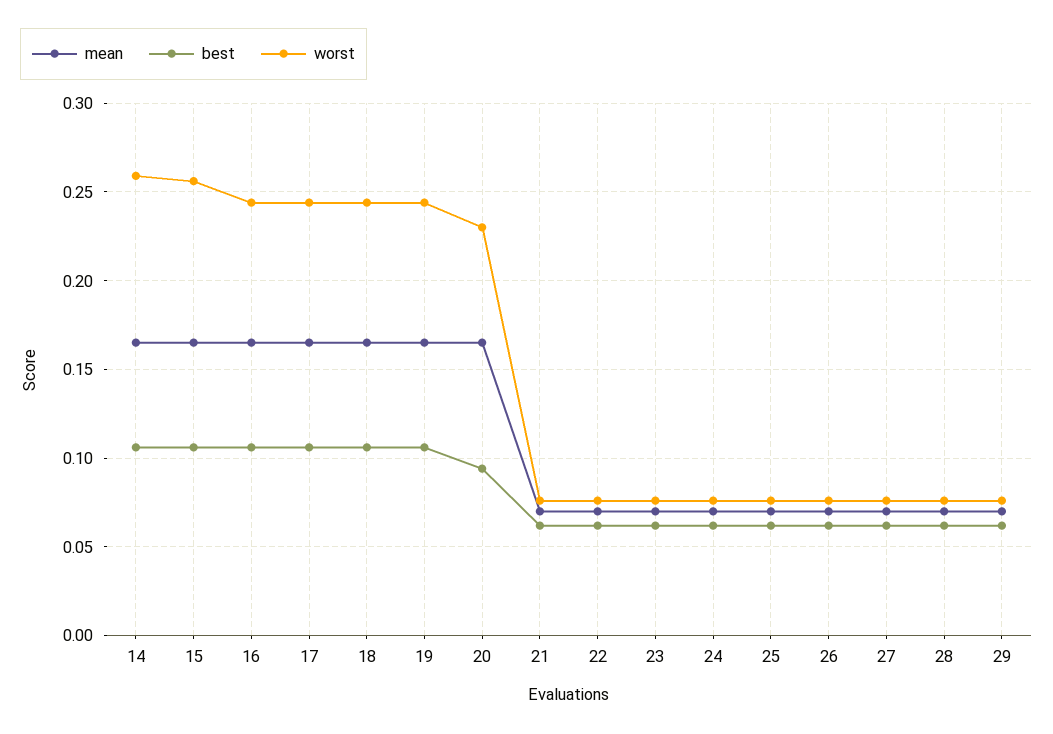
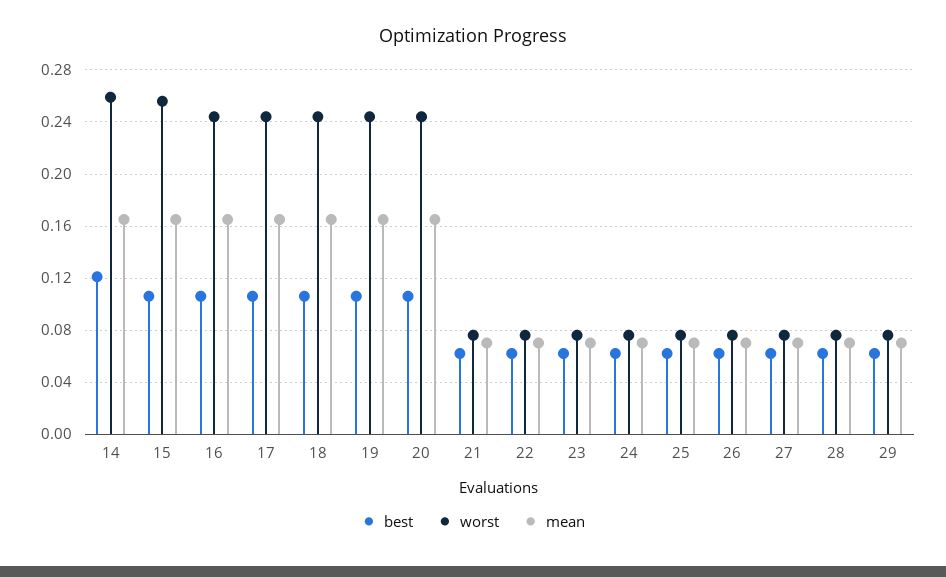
  {
    "mean": {
      "14": 0.165,
      "15": 0.165,
      "16": 0.165,
      "17": 0.165,
      "18": 0.165,
      "19": 0.165,
      "20": 0.165,
      "21": 0.07,
      "22": 0.07,
      "23": 0.07,
      "24": 0.07,
      "25": 0.07,
      "26": 0.07,
      "27": 0.07,
      "28": 0.07,
      "29": 0.07
    },
    "best": {
-     "14": 0.105,
+     "14": 0.12,
      "15": 0.105,
      "16": 0.105,
      "17": 0.105,
      "18": 0.105,
      "19": 0.105,
-     "20": 0.095,
+     "20": 0.105,
      "21": 0.06,
      "22": 0.06,
      "23": 0.06,
      "24": 0.06,
      "25": 0.06,
      "26": 0.06,
      "27": 0.06,
      "28": 0.06,
      "29": 0.06
    },
    "worst": {
      "14": 0.26,
      "15": 0.255,
      "16": 0.245,
      "17": 0.245,
      "18": 0.245,
      "19": 0.245,
-     "20": 0.23,
+     "20": 0.245,
      "21": 0.075,
      "22": 0.075,
      "23": 0.075,
      "24": 0.075,
      "25": 0.075,
      "26": 0.075,
      "27": 0.075,
      "28": 0.075,
      "29": 0.075
    }
  }

